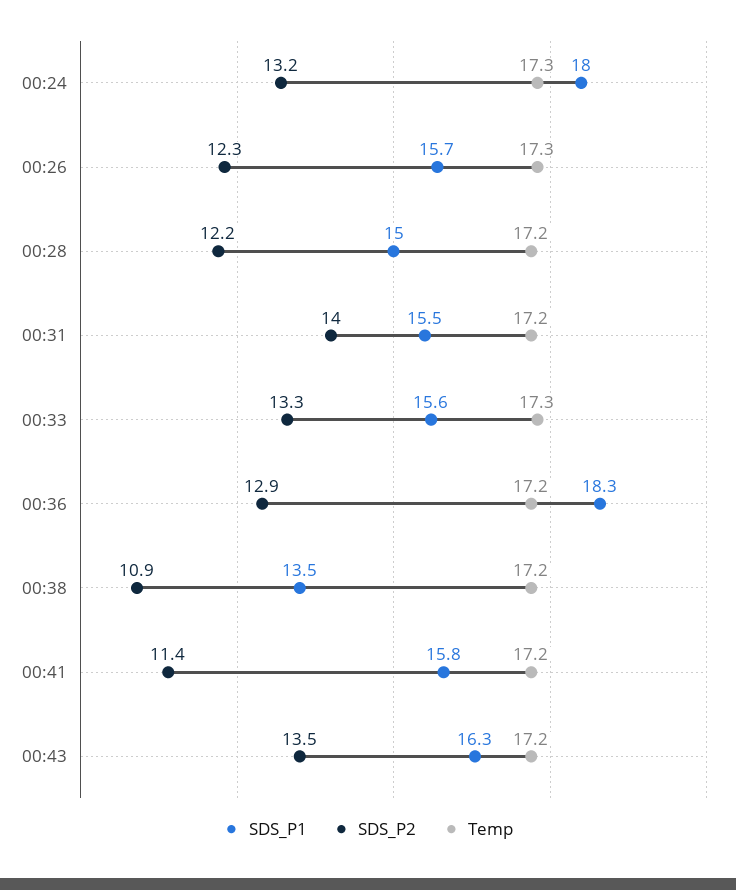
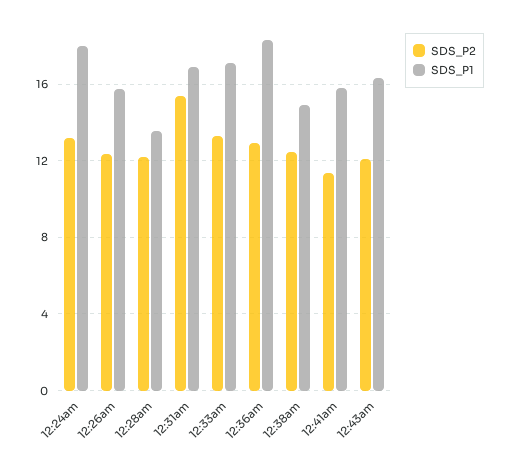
  {
    "SDS_P1": {
      "00:24": 18,
      "00:26": 15.7,
-     "00:28": 15,
+     "00:28": 13.5,
-     "00:31": 15.5,
+     "00:31": 17,
-     "00:33": 15.6,
+     "00:33": 17,
      "00:36": 18.3,
-     "00:38": 13.5,
+     "00:38": 15,
      "00:41": 15.8,
      "00:43": 16.3
    },
    "SDS_P2": {
      "00:24": 13.2,
      "00:26": 12.3,
      "00:28": 12.2,
-     "00:31": 14,
+     "00:31": 15.5,
      "00:33": 13.3,
      "00:36": 12.9,
-     "00:38": 10.9,
+     "00:38": 12.5,
      "00:41": 11.4,
-     "00:43": 13.5
+     "00:43": 12
-   },
+   }
-   "Temp": {
-     "00:24": 17.3,
-     "00:26": 17.3,
-     "00:28": 17.2,
-     "00:31": 17.2,
-     "00:33": 17.3,
-     "00:36": 17.2,
-     "00:38": 17.2,
-     "00:41": 17.2,
-     "00:43": 17.2
-   }
  }

